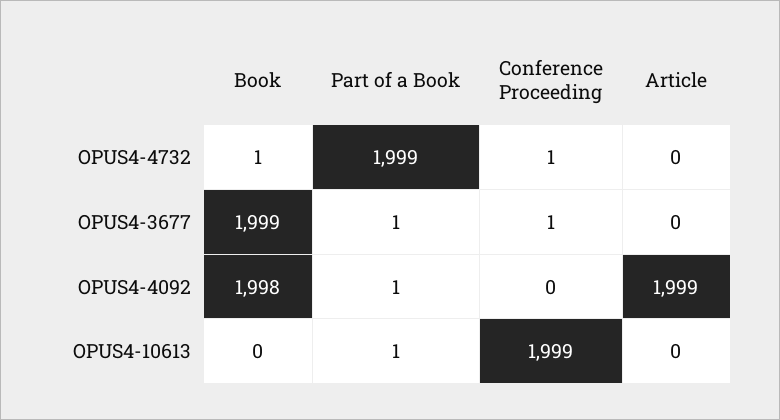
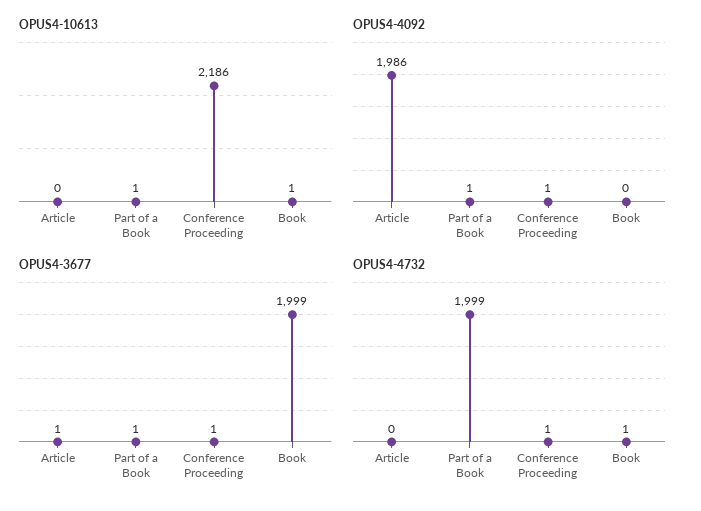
  {
    "OPUS4-4732": {
      "Book": 1,
      "Part of a Book": 1999,
      "Conference Proceeding": 1,
      "Article": 0
    },
    "OPUS4-3677": {
      "Book": 1999,
      "Part of a Book": 1,
      "Conference Proceeding": 1,
-     "Article": 0
+     "Article": 1
    },
    "OPUS4-4092": {
-     "Book": 1998,
+     "Book": 0,
      "Part of a Book": 1,
-     "Conference Proceeding": 0,
+     "Conference Proceeding": 1,
-     "Article": 1999
+     "Article": 1986
    },
    "OPUS4-10613": {
-     "Book": 0,
+     "Book": 1,
      "Part of a Book": 1,
-     "Conference Proceeding": 1999,
+     "Conference Proceeding": 2186,
      "Article": 0
    }
  }

